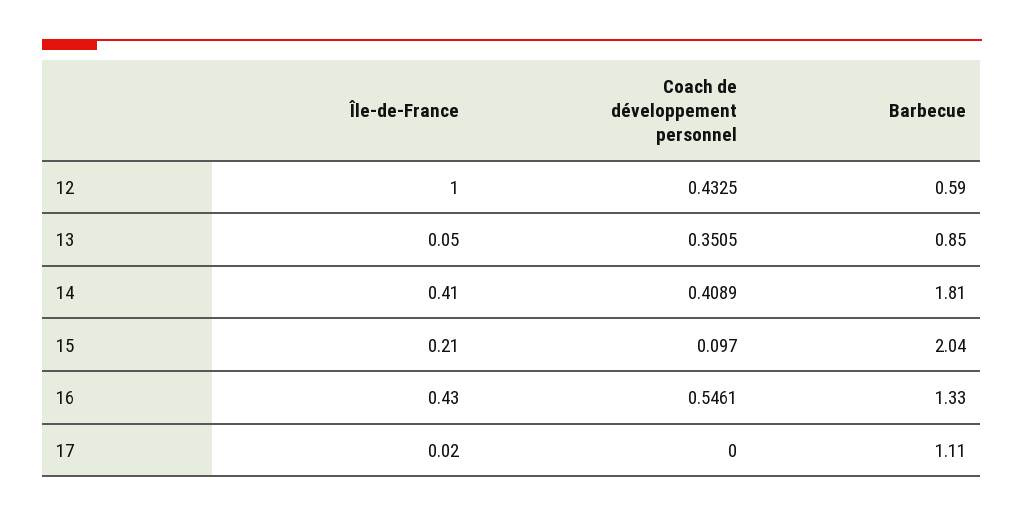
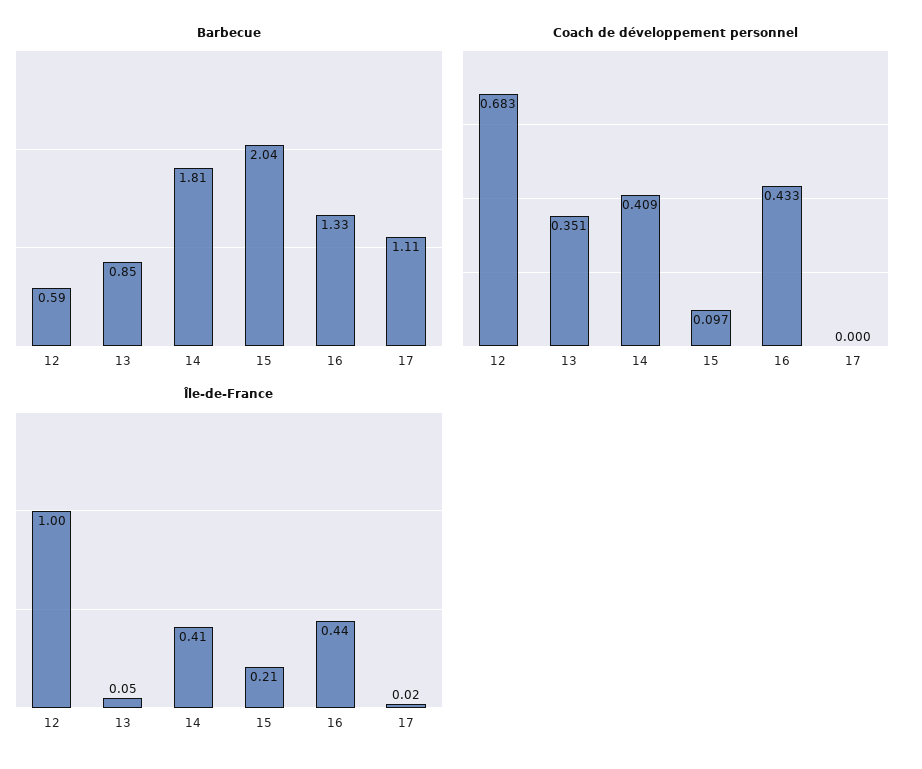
  {
    "Île-de-France": {
      "12": 1,
      "13": 0.05,
      "14": 0.41,
      "15": 0.21,
-     "16": 0.43,
+     "16": 0.44,
      "17": 0.02
    },
    "Coach de développement personnel": {
-     "12": 0.4325,
+     "12": 0.683,
      "13": 0.3505,
      "14": 0.4089,
      "15": 0.097,
-     "16": 0.5461,
+     "16": 0.433,
      "17": 0
    },
    "Barbecue": {
      "12": 0.59,
      "13": 0.85,
      "14": 1.81,
      "15": 2.04,
      "16": 1.33,
      "17": 1.11
    }
  }

